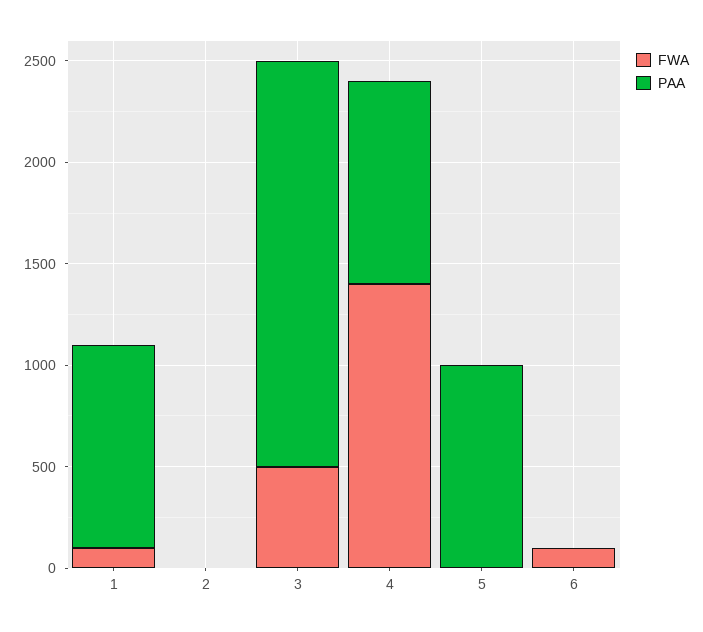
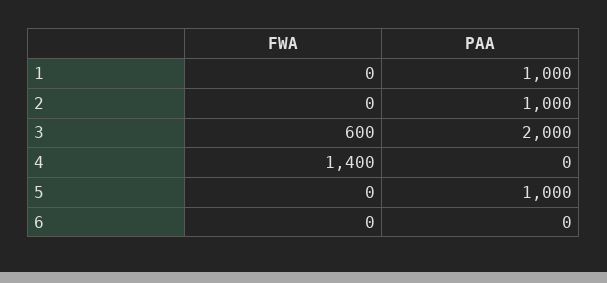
  {
    "FWA": {
-     "1": 100,
+     "1": 0,
      "2": 0,
-     "3": 500,
+     "3": 600,
      "4": 1400,
      "5": 0,
-     "6": 100
+     "6": 0
    },
    "PAA": {
      "1": 1000,
-     "2": 0,
+     "2": 1000,
      "3": 2000,
-     "4": 1000,
+     "4": 0,
      "5": 1000,
      "6": 0
    }
  }

